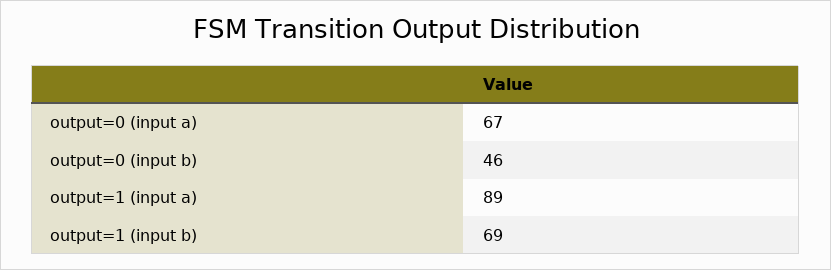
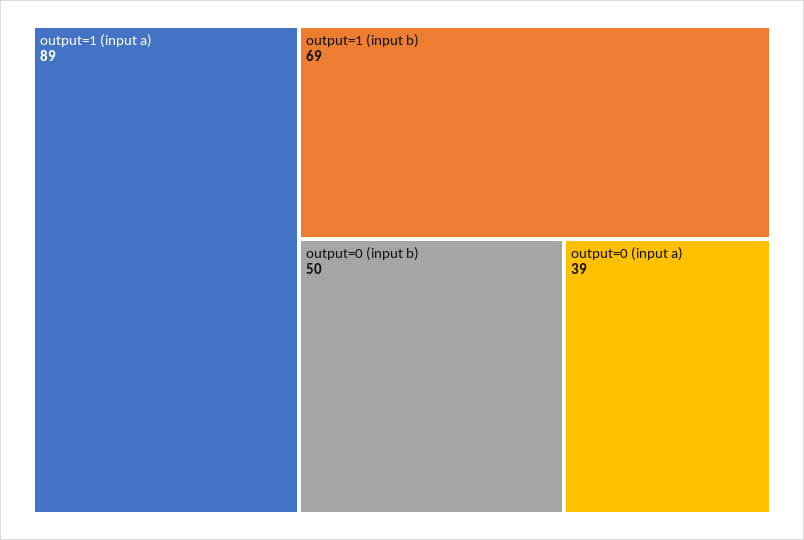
  {
-   "output=0 (input a)": 67,
+   "output=0 (input a)": 39,
-   "output=0 (input b)": 46,
+   "output=0 (input b)": 50,
    "output=1 (input a)": 89,
    "output=1 (input b)": 69
  }

